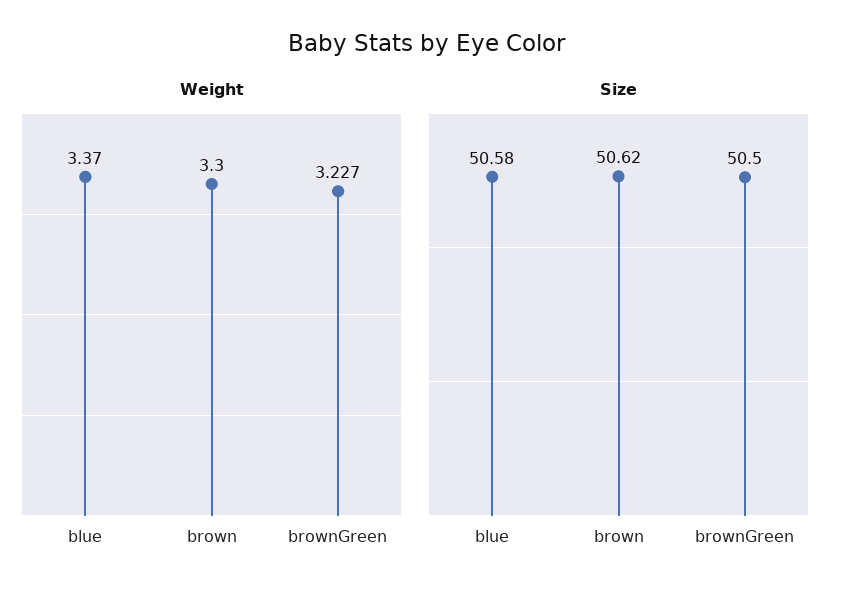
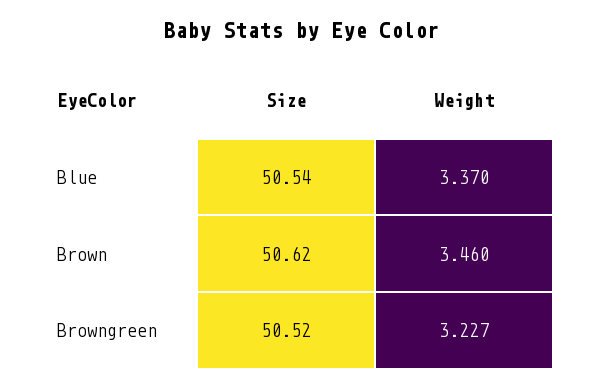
  {
    "Weight": {
      "blue": 3.37,
-     "brown": 3.3,
+     "brown": 3.46,
      "brownGreen": 3.227
    },
    "Size": {
-     "blue": 50.58,
+     "blue": 50.54,
      "brown": 50.62,
-     "brownGreen": 50.5
+     "brownGreen": 50.52
    }
  }

